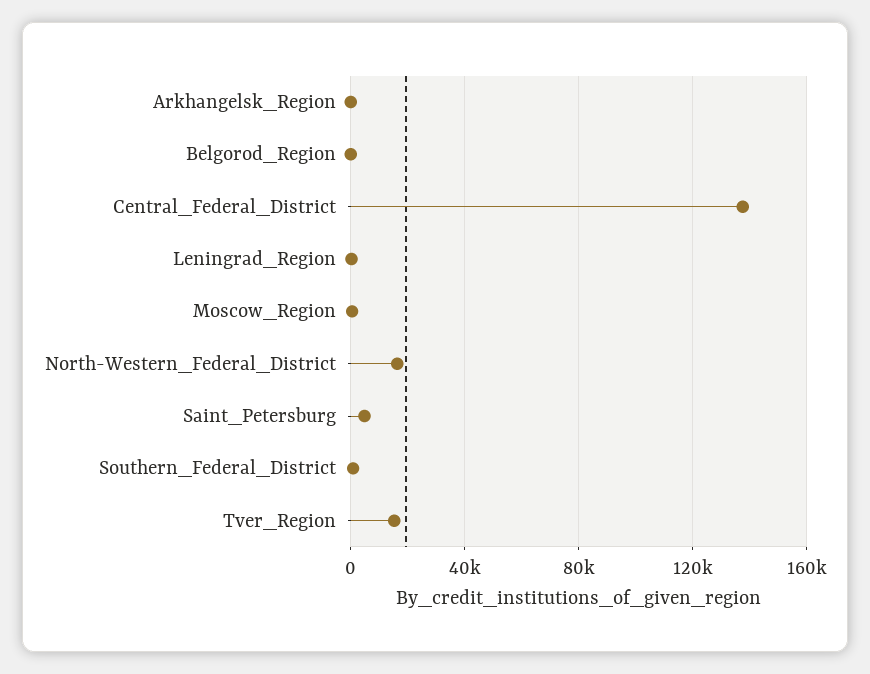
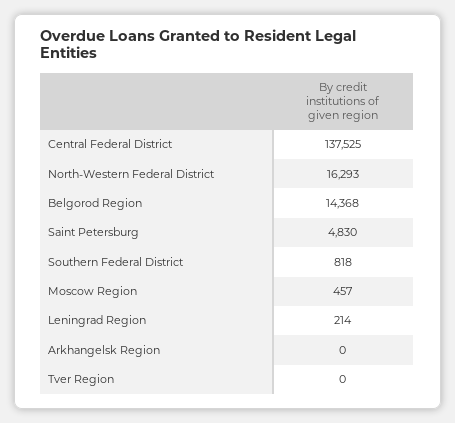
  {
    "Arkhangelsk_Region": 0,
-   "Belgorod_Region": 0,
+   "Belgorod_Region": 14368,
    "Central_Federal_District": 137525,
    "Leningrad_Region": 214,
    "Moscow_Region": 457,
    "North-Western_Federal_District": 16293,
    "Saint_Petersburg": 4830,
    "Southern_Federal_District": 818,
-   "Tver_Region": 15000
+   "Tver_Region": 0
  }

